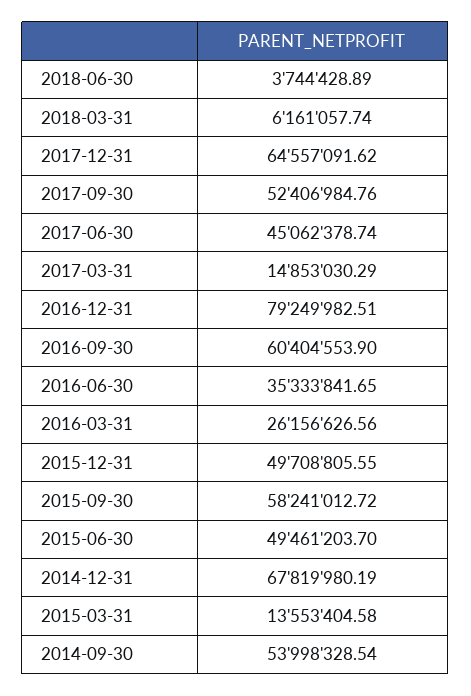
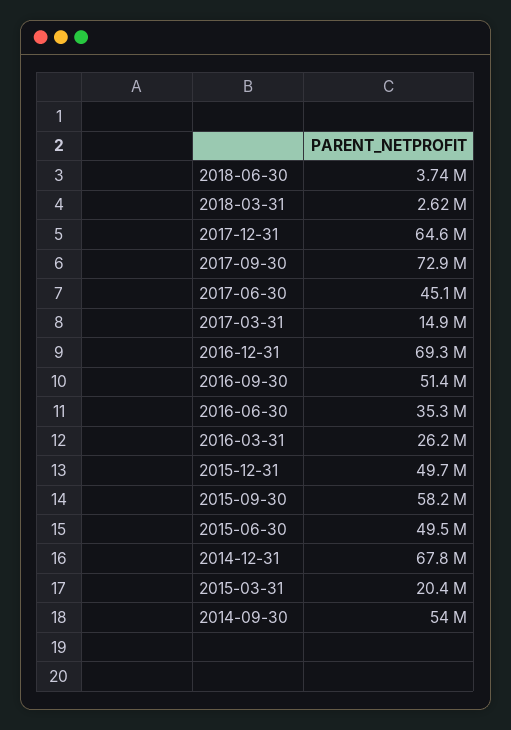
  {
    "2018-06-30": 3744428.89,
-   "2018-03-31": 6161057.74,
+   "2018-03-31": 2620000,
    "2017-12-31": 64557091.62,
-   "2017-09-30": 52406984.76,
+   "2017-09-30": 72900000,
    "2017-06-30": 45062378.74,
    "2017-03-31": 14853030.29,
-   "2016-12-31": 79249982.51,
+   "2016-12-31": 69300000,
-   "2016-09-30": 60404553.9,
+   "2016-09-30": 51400000,
    "2016-06-30": 35333841.65,
    "2016-03-31": 26156626.56,
    "2015-12-31": 49708805.55,
    "2015-09-30": 58241012.72,
    "2015-06-30": 49461203.7,
    "2014-12-31": 67819980.19,
-   "2015-03-31": 13553404.58,
+   "2015-03-31": 20400000,
    "2014-09-30": 53998328.54
  }

